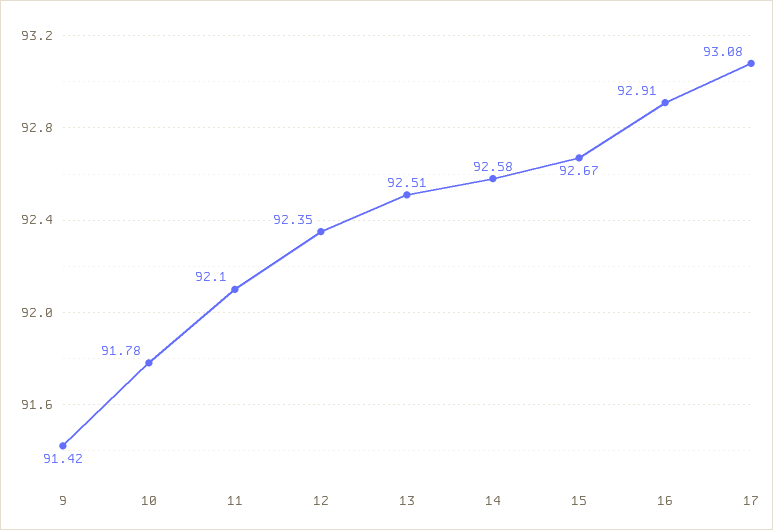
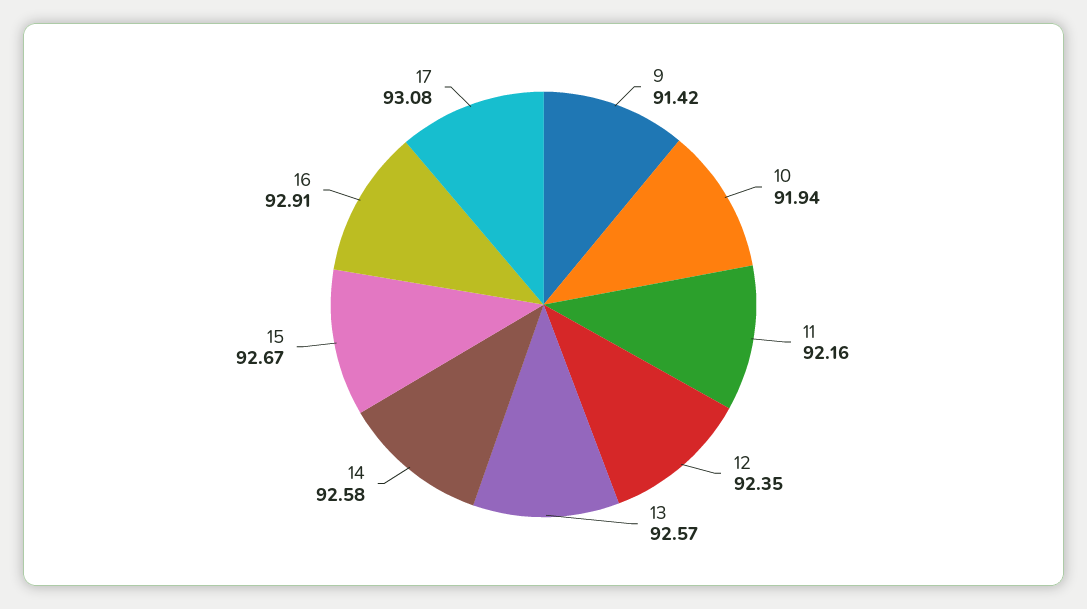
  {
    "9": 91.42,
-   "10": 91.78,
+   "10": 91.94,
-   "11": 92.1,
+   "11": 92.16,
    "12": 92.35,
-   "13": 92.51,
+   "13": 92.57,
    "14": 92.58,
    "15": 92.67,
    "16": 92.91,
    "17": 93.08
  }

